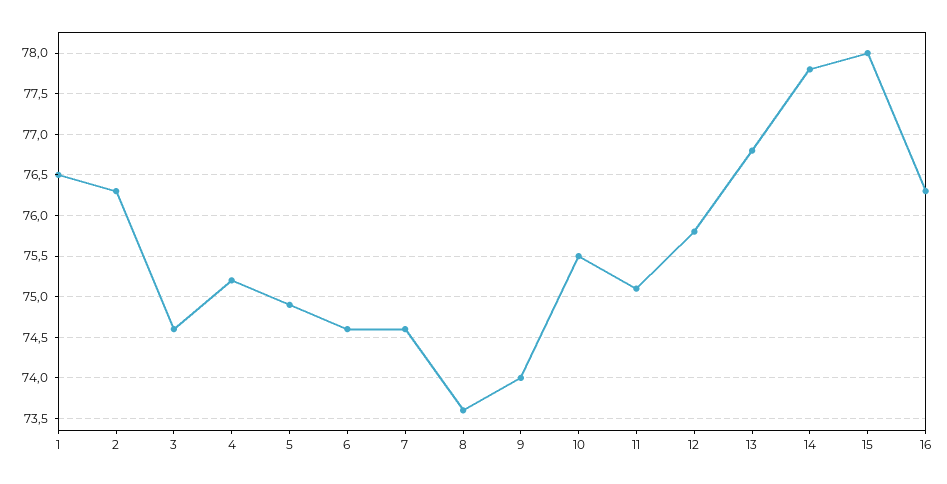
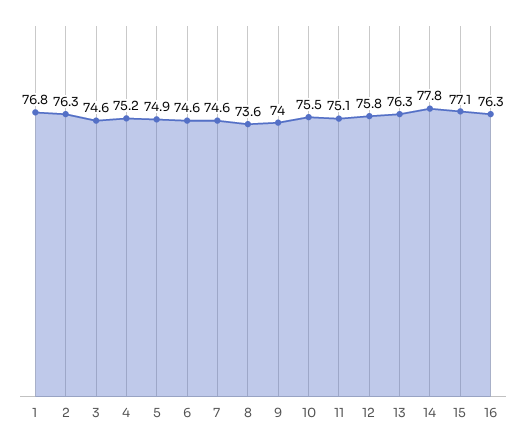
  {
-   "1": 76.5,
+   "1": 76.8,
    "2": 76.3,
    "3": 74.6,
    "4": 75.2,
    "5": 74.9,
    "6": 74.6,
    "7": 74.6,
    "8": 73.6,
    "9": 74,
    "10": 75.5,
    "11": 75.1,
    "12": 75.8,
-   "13": 76.8,
+   "13": 76.3,
    "14": 77.8,
-   "15": 78,
+   "15": 77.1,
    "16": 76.3
  }

